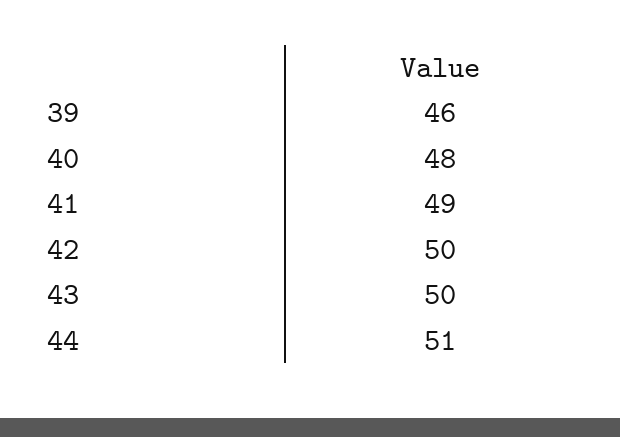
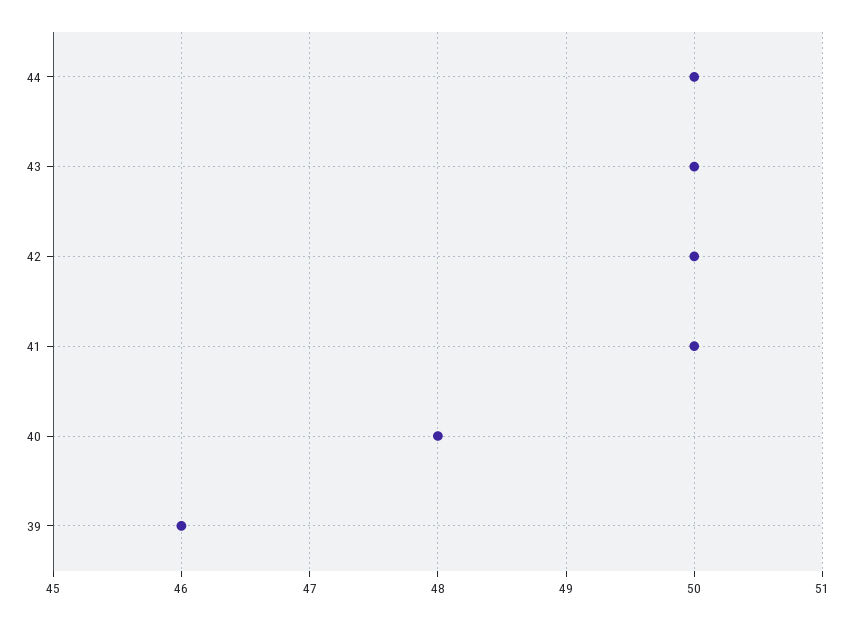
  {
    "39": 46,
    "40": 48,
-   "41": 49,
+   "41": 50,
    "42": 50,
    "43": 50,
-   "44": 51
+   "44": 50
  }

